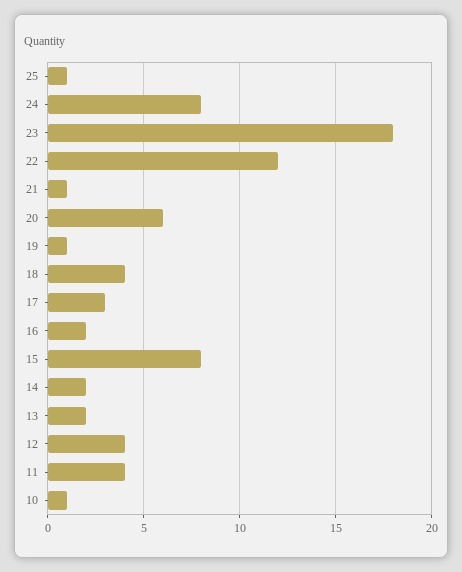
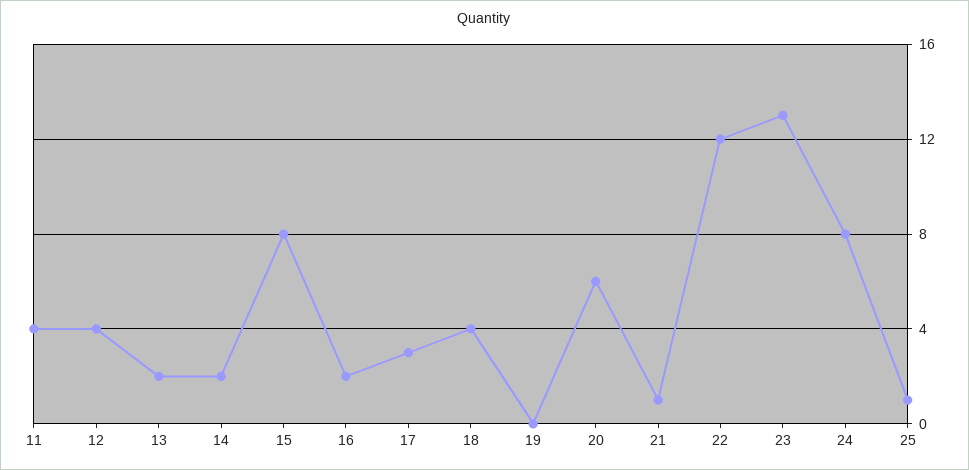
  {
    "25": 1,
    "24": 8,
-   "23": 18,
+   "23": 13,
    "22": 12,
    "21": 1,
    "20": 6,
-   "19": 1,
+   "19": 0,
    "18": 4,
    "17": 3,
    "16": 2,
    "15": 8,
    "14": 2,
    "13": 2,
    "12": 4,
-   "11": 4,
+   "11": 4
-   "10": 1
  }

